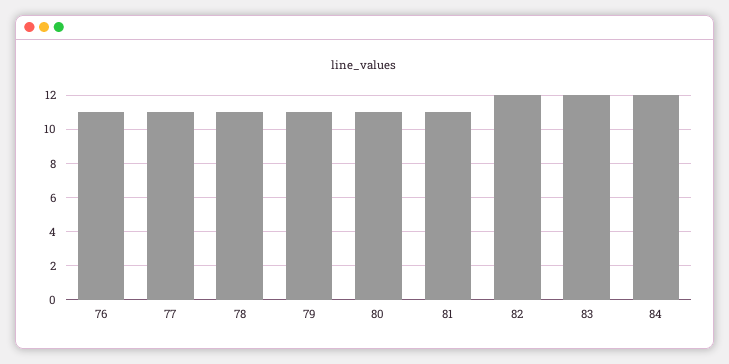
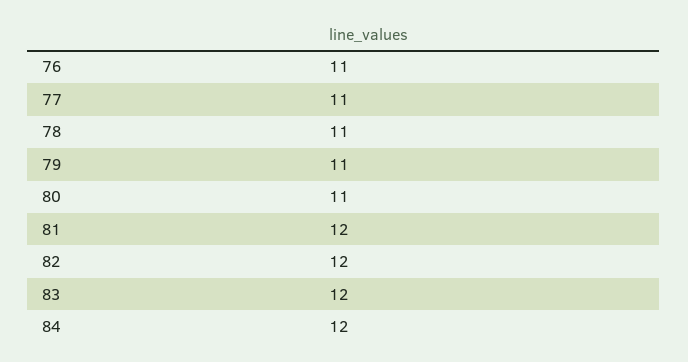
  {
    "76": 11,
    "77": 11,
    "78": 11,
    "79": 11,
    "80": 11,
-   "81": 11,
+   "81": 12,
    "82": 12,
    "83": 12,
    "84": 12
  }

